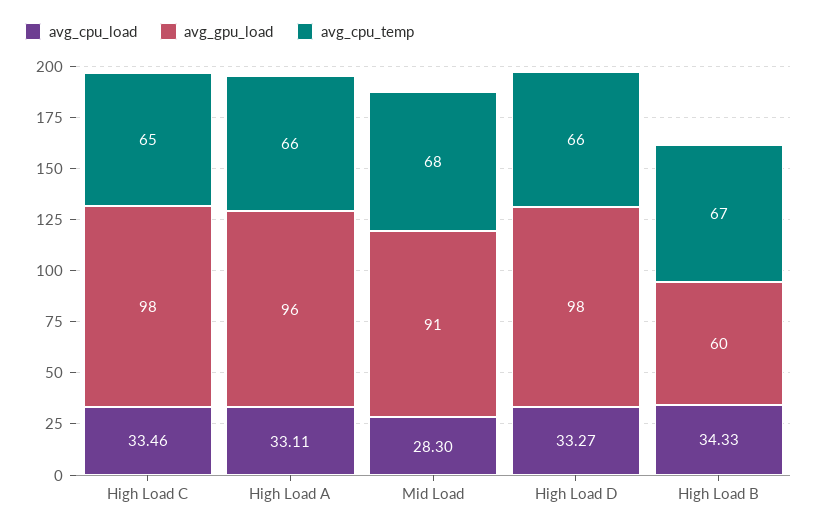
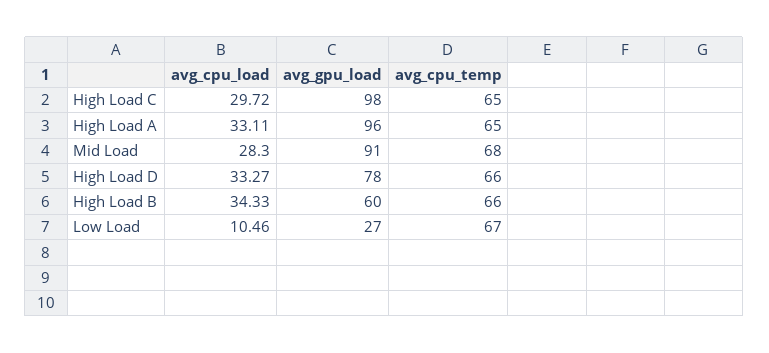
  {
    "avg_cpu_load": {
-     "High Load C": 33.46,
+     "High Load C": 29.72,
      "High Load A": 33.11,
      "Mid Load": 28.3,
      "High Load D": 33.27,
-     "High Load B": 34.33
+     "High Load B": 34.33,
+     "Low Load": 10.46
    },
    "avg_gpu_load": {
      "High Load C": 98,
      "High Load A": 96,
      "Mid Load": 91,
-     "High Load D": 98,
+     "High Load D": 78,
-     "High Load B": 60
+     "High Load B": 60,
+     "Low Load": 27
    },
    "avg_cpu_temp": {
      "High Load C": 65,
-     "High Load A": 66,
+     "High Load A": 65,
      "Mid Load": 68,
      "High Load D": 66,
-     "High Load B": 67
+     "High Load B": 66,
+     "Low Load": 67
    }
  }

